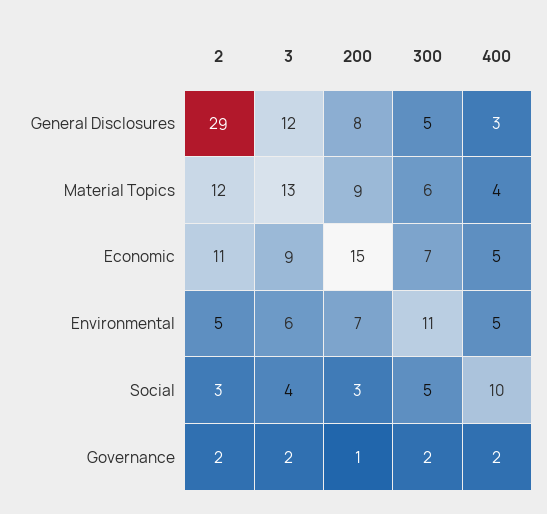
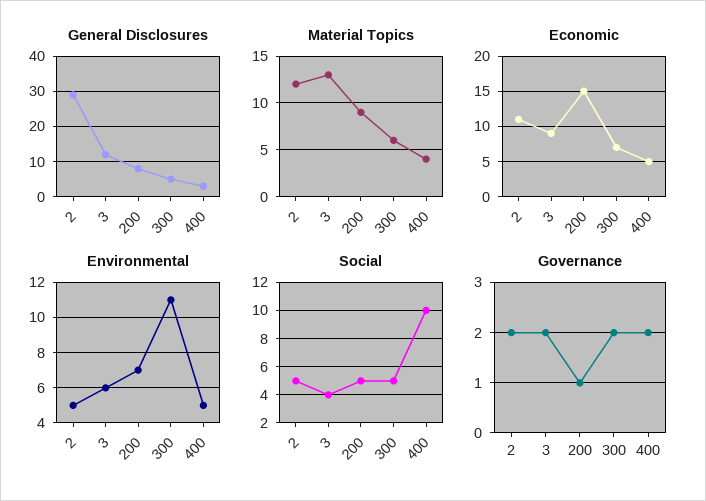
  {
    "General Disclosures": {
      "2": 29,
      "3": 12,
      "200": 8,
      "300": 5,
      "400": 3
    },
    "Material Topics": {
      "2": 12,
      "3": 13,
      "200": 9,
      "300": 6,
      "400": 4
    },
    "Economic": {
      "2": 11,
      "3": 9,
      "200": 15,
      "300": 7,
      "400": 5
    },
    "Environmental": {
      "2": 5,
      "3": 6,
      "200": 7,
      "300": 11,
      "400": 5
    },
    "Social": {
-     "2": 3,
+     "2": 5,
      "3": 4,
-     "200": 3,
+     "200": 5,
      "300": 5,
      "400": 10
    },
    "Governance": {
      "2": 2,
      "3": 2,
      "200": 1,
      "300": 2,
      "400": 2
    }
  }

